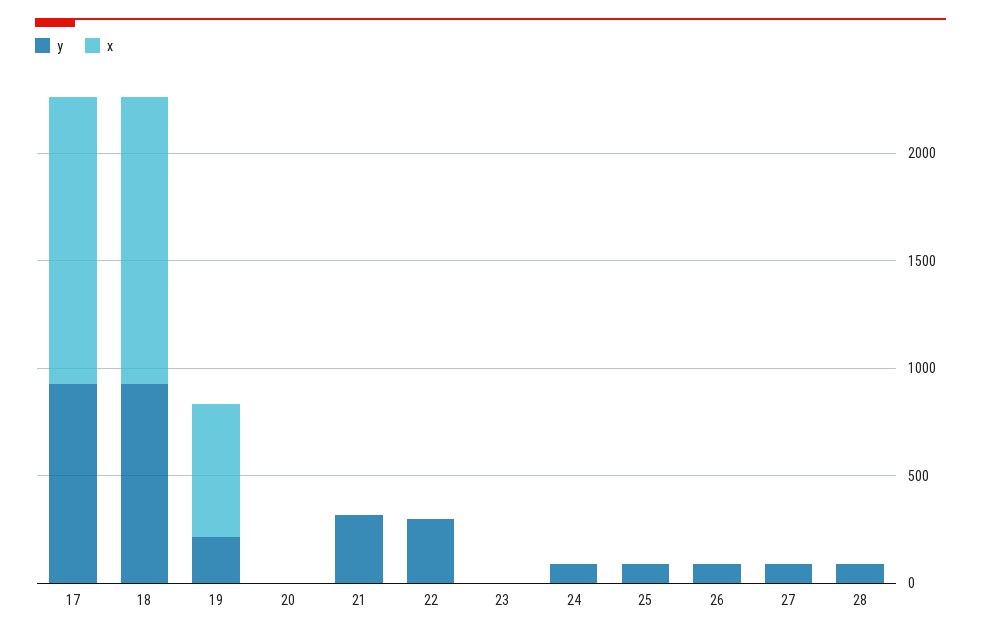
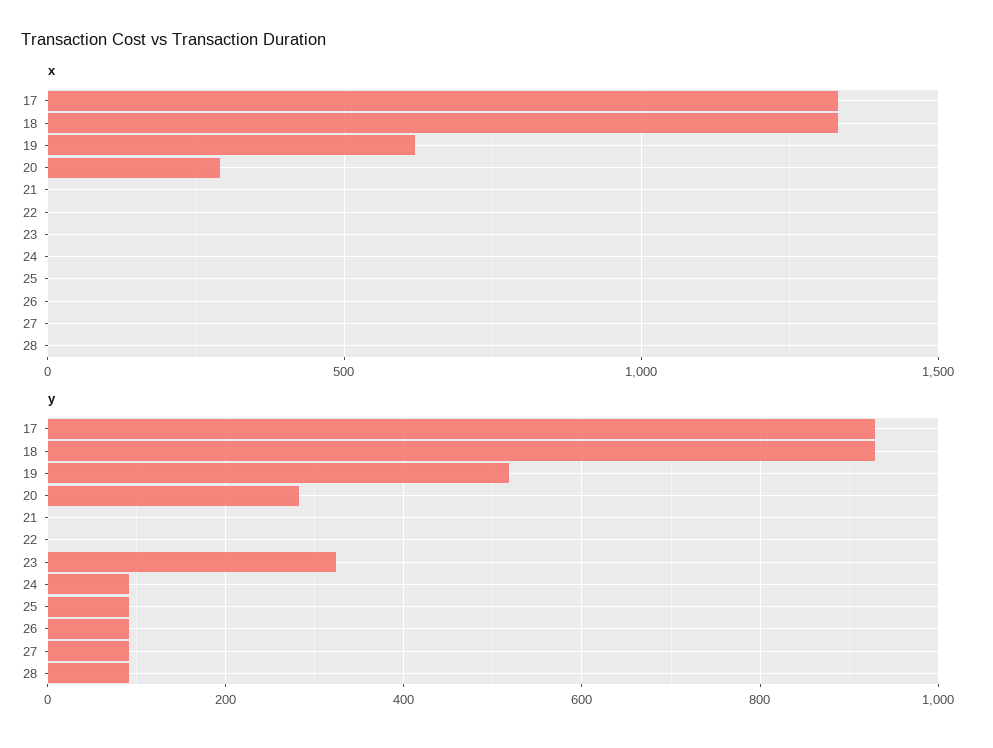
  {
    "y": {
      "17": 920,
      "18": 920,
-     "19": 200,
+     "19": 520,
-     "20": 0,
+     "20": 280,
-     "21": 300,
+     "21": 0,
-     "22": 300,
+     "22": 0,
-     "23": 0,
+     "23": 320,
      "24": 100,
      "25": 100,
      "26": 100,
      "27": 100,
      "28": 100
    },
    "x": {
      "17": 1350,
      "18": 1350,
      "19": 600,
-     "20": 0,
+     "20": 300,
      "21": 0,
      "22": 0,
      "23": 0,
      "24": 0,
      "25": 0,
      "26": 0,
      "27": 0,
      "28": 0
    }
  }

